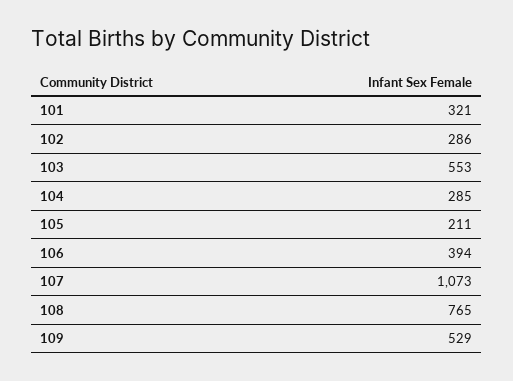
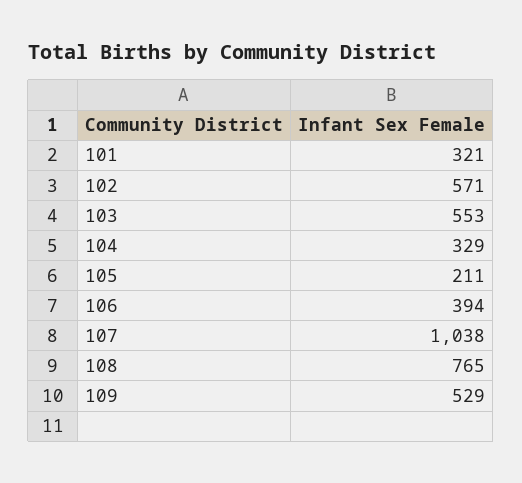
  {
    "101": 321,
-   "102": 286,
+   "102": 571,
    "103": 553,
-   "104": 285,
+   "104": 329,
    "105": 211,
    "106": 394,
-   "107": 1073,
+   "107": 1038,
    "108": 765,
    "109": 529
  }

